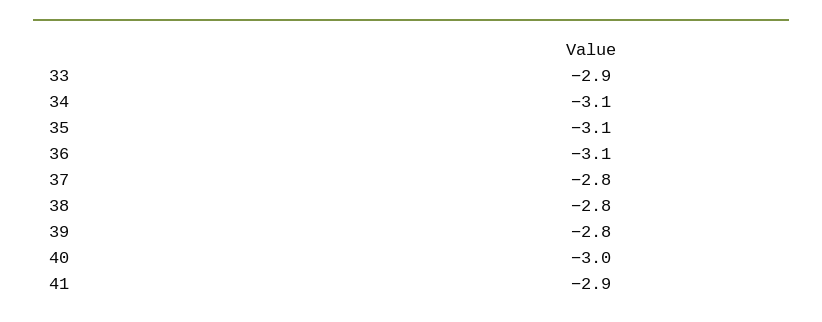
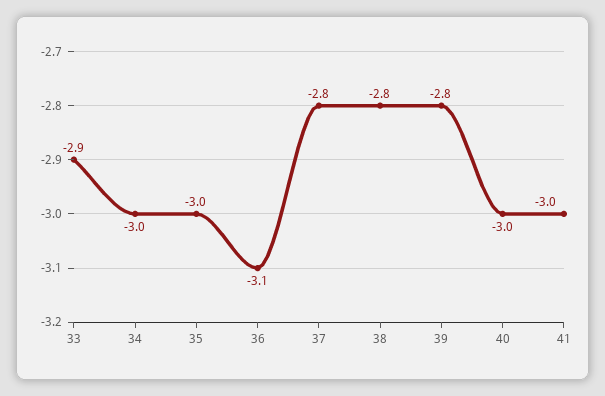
  {
    "33": -2.9,
-   "34": -3.1,
+   "34": -3,
-   "35": -3.1,
+   "35": -3,
    "36": -3.1,
    "37": -2.8,
    "38": -2.8,
    "39": -2.8,
    "40": -3,
-   "41": -2.9
+   "41": -3
  }

